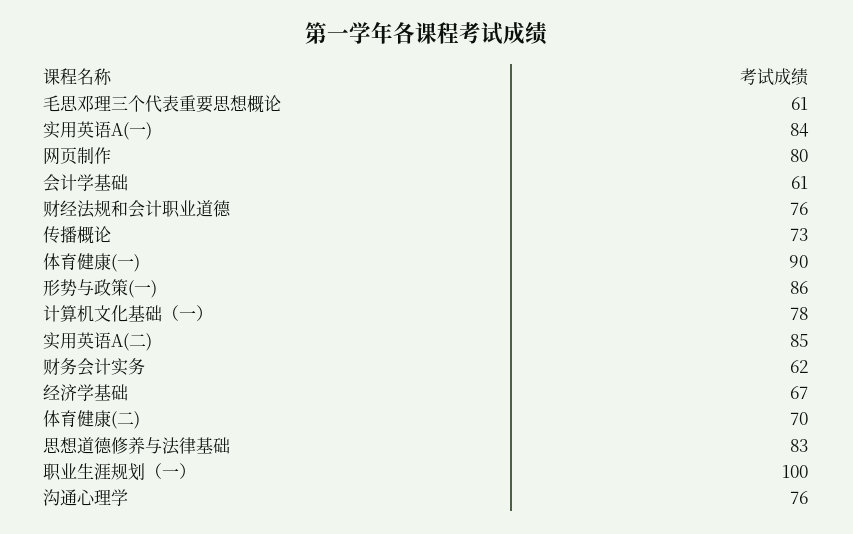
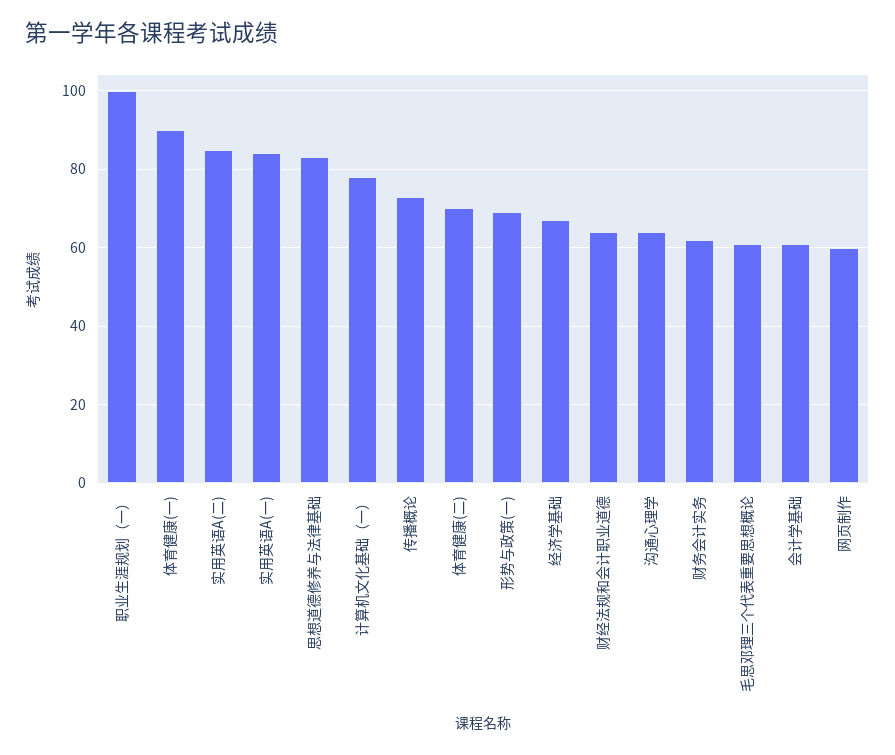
  {
    "毛思邓理三个代表重要思想概论": 61,
    "实用英语A(一)": 84,
-   "网页制作": 80,
+   "网页制作": 60,
    "会计学基础": 61,
-   "财经法规和会计职业道德": 76,
+   "财经法规和会计职业道德": 65,
    "传播概论": 73,
    "体育健康(一)": 90,
-   "形势与政策(一)": 86,
+   "形势与政策(一)": 70,
    "计算机文化基础（一）": 78,
    "实用英语A(二)": 85,
    "财务会计实务": 62,
    "经济学基础": 67,
    "体育健康(二)": 70,
    "思想道德修养与法律基础": 83,
    "职业生涯规划（一）": 100,
-   "沟通心理学": 76
+   "沟通心理学": 65
  }

